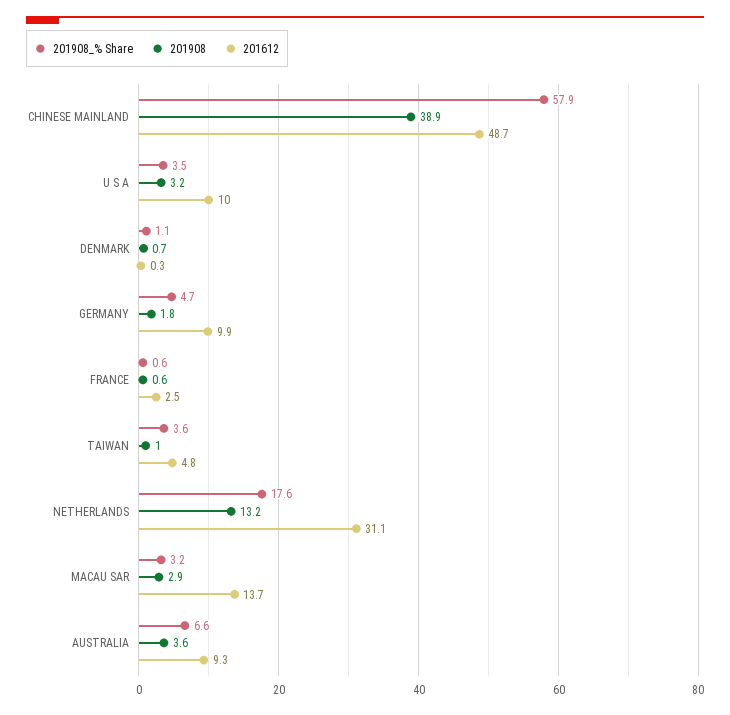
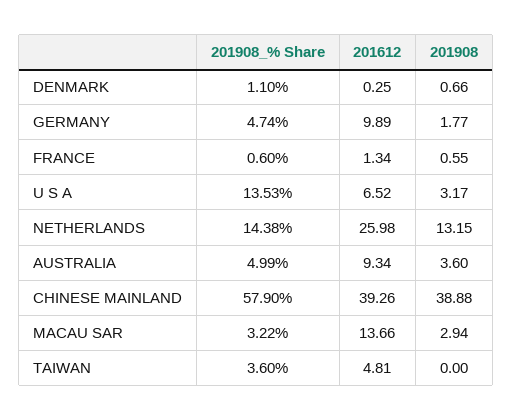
  {
    "201908_% Share": {
      "CHINESE MAINLAND": 57.9,
-     "U S A": 3.5,
+     "U S A": 13.53,
      "DENMARK": 1.1,
      "GERMANY": 4.74,
      "FRANCE": 0.6,
      "TAIWAN": 3.6,
-     "NETHERLANDS": 17.6,
+     "NETHERLANDS": 14.38,
      "MACAU SAR": 3.22,
-     "AUSTRALIA": 6.6
+     "AUSTRALIA": 4.99
    },
    "201908": {
      "CHINESE MAINLAND": 38.88,
      "U S A": 3.17,
      "DENMARK": 0.66,
      "GERMANY": 1.77,
      "FRANCE": 0.55,
-     "TAIWAN": 1,
+     "TAIWAN": 0,
      "NETHERLANDS": 13.15,
      "MACAU SAR": 2.94,
      "AUSTRALIA": 3.6
    },
    "201612": {
-     "CHINESE MAINLAND": 48.7,
+     "CHINESE MAINLAND": 39.26,
-     "U S A": 10,
+     "U S A": 6.52,
      "DENMARK": 0.25,
      "GERMANY": 9.89,
-     "FRANCE": 2.5,
+     "FRANCE": 1.34,
      "TAIWAN": 4.81,
-     "NETHERLANDS": 31.1,
+     "NETHERLANDS": 25.98,
      "MACAU SAR": 13.66,
      "AUSTRALIA": 9.34
    }
  }

